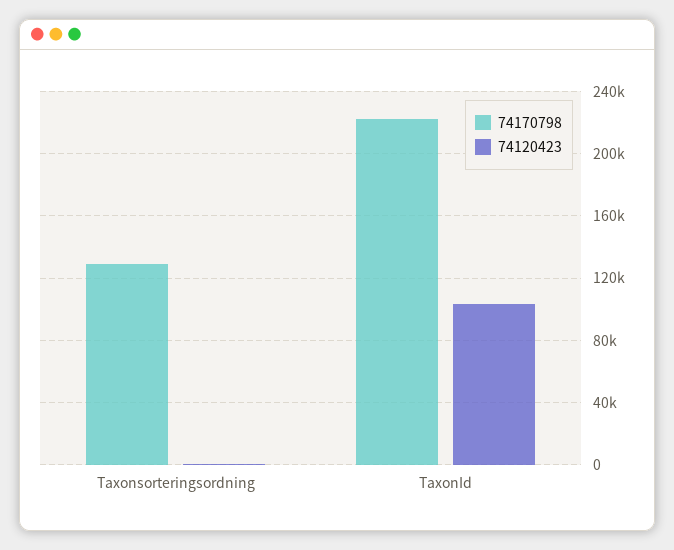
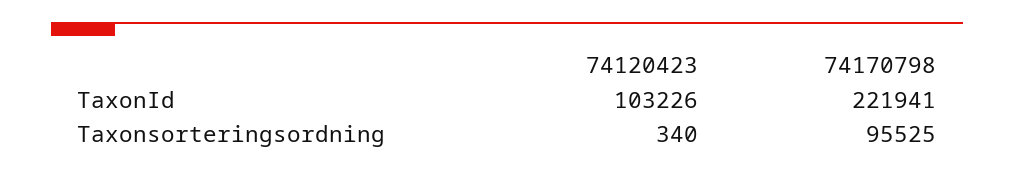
  {
    "74170798": {
-     "Taxonsorteringsordning": 130000,
+     "Taxonsorteringsordning": 95525,
      "TaxonId": 221941
    },
    "74120423": {
      "Taxonsorteringsordning": 340,
      "TaxonId": 103226
    }
  }

